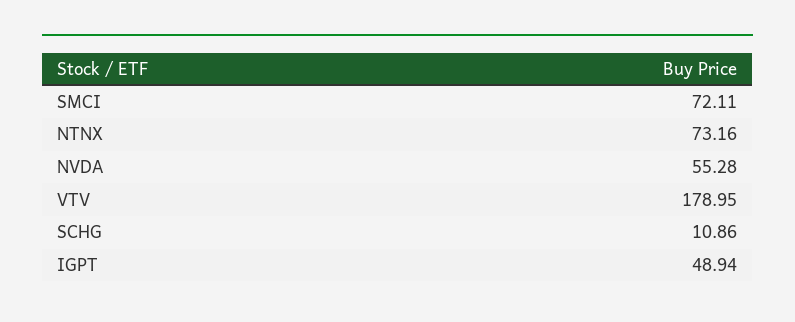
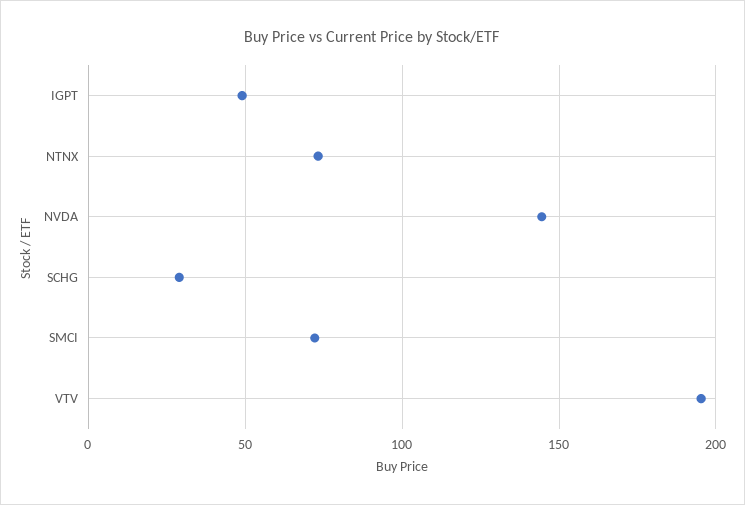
  {
    "SMCI": 72.11,
    "NTNX": 73.16,
-   "NVDA": 55.28,
+   "NVDA": 145,
-   "VTV": 178.95,
+   "VTV": 195,
-   "SCHG": 10.86,
+   "SCHG": 30,
    "IGPT": 48.94
  }

